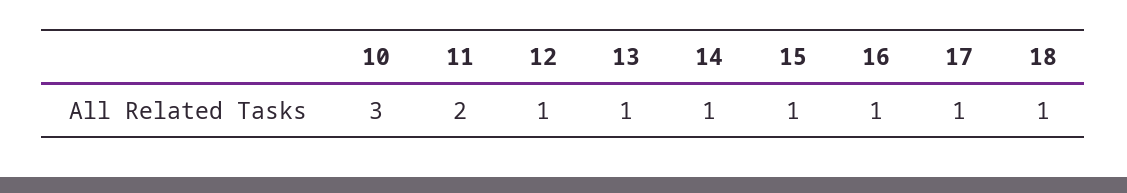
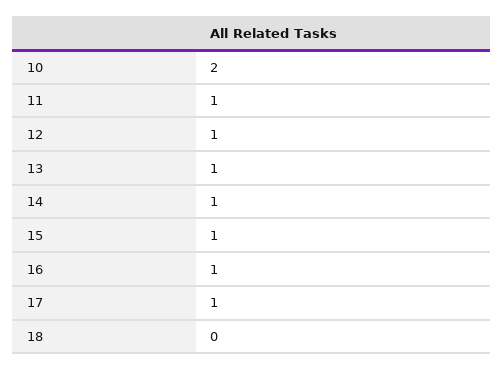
  {
-   "10": 3,
+   "10": 2,
-   "11": 2,
+   "11": 1,
    "12": 1,
    "13": 1,
    "14": 1,
    "15": 1,
    "16": 1,
    "17": 1,
-   "18": 1
+   "18": 0
  }

